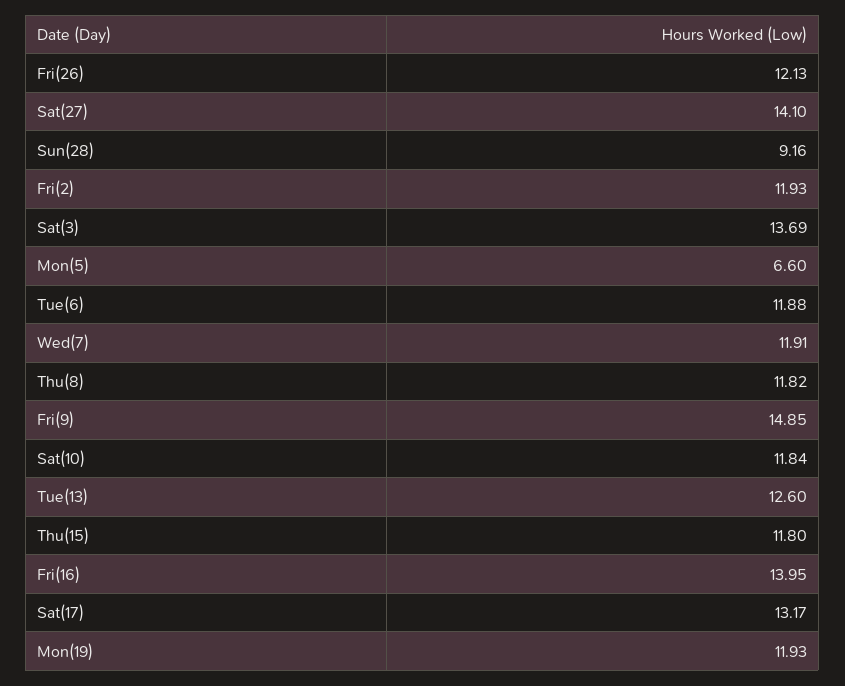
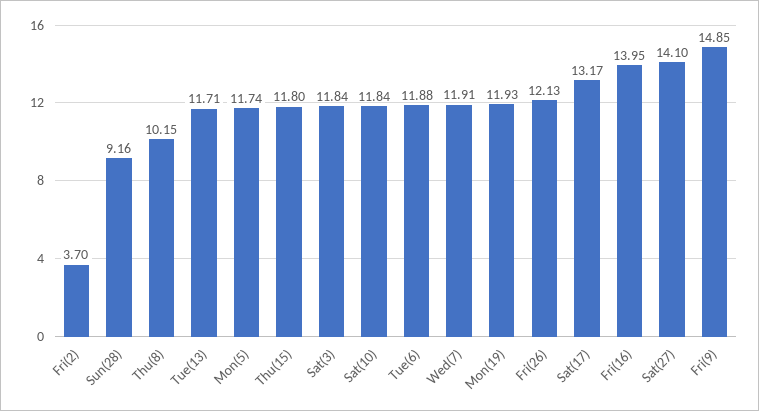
  {
    "Fri(26)": 12.13,
    "Sat(27)": 14.1,
    "Sun(28)": 9.16,
-   "Fri(2)": 11.93,
+   "Fri(2)": 3.7,
-   "Sat(3)": 13.69,
+   "Sat(3)": 11.84,
-   "Mon(5)": 6.6,
+   "Mon(5)": 11.74,
    "Tue(6)": 11.88,
    "Wed(7)": 11.91,
-   "Thu(8)": 11.82,
+   "Thu(8)": 10.15,
    "Fri(9)": 14.85,
    "Sat(10)": 11.84,
-   "Tue(13)": 12.6,
+   "Tue(13)": 11.71,
    "Thu(15)": 11.8,
    "Fri(16)": 13.95,
    "Sat(17)": 13.17,
    "Mon(19)": 11.93
  }

